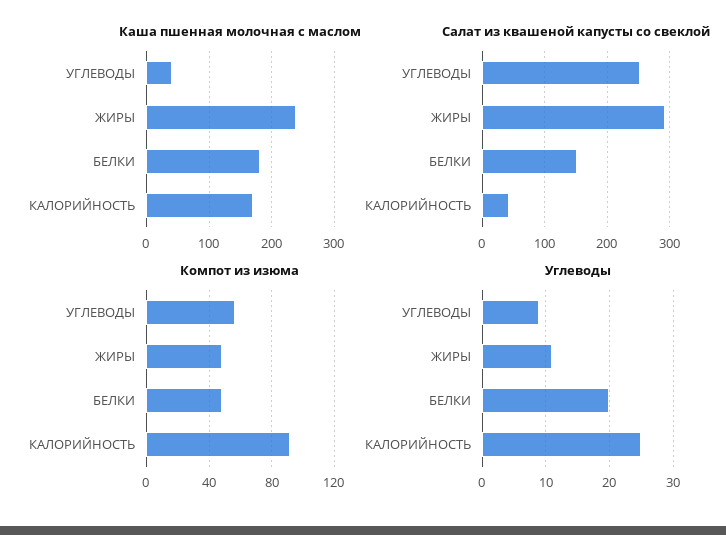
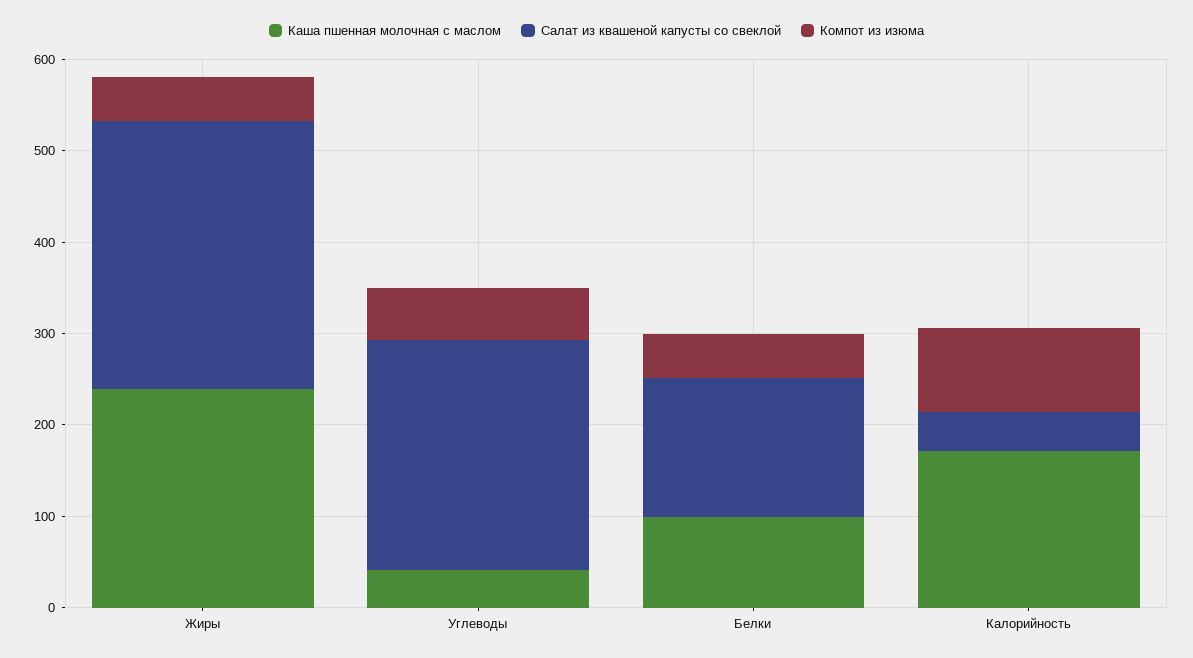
  {
    "Каша пшенная молочная с маслом": {
      "УГЛЕВОДЫ": 40,
      "ЖИРЫ": 240,
-     "БЕЛКИ": 180,
+     "БЕЛКИ": 100,
      "КАЛОРИЙНОСТЬ": 170
    },
    "Салат из квашеной капусты со свеклой": {
      "УГЛЕВОДЫ": 250,
      "ЖИРЫ": 290,
      "БЕЛКИ": 150,
      "КАЛОРИЙНОСТЬ": 40
    },
    "Компот из изюма": {
      "УГЛЕВОДЫ": 55,
      "ЖИРЫ": 50,
      "БЕЛКИ": 50,
      "КАЛОРИЙНОСТЬ": 90
-   },
+   }
-   "Углеводы": {
-     "УГЛЕВОДЫ": 9,
-     "ЖИРЫ": 11,
-     "БЕЛКИ": 20,
-     "КАЛОРИЙНОСТЬ": 25
-   }
  }

